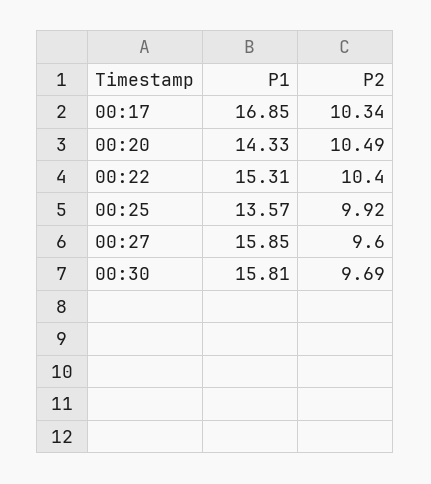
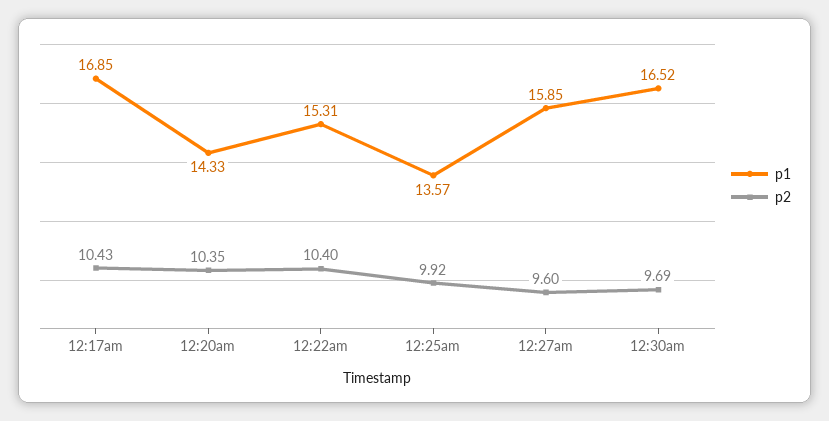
  {
    "P1": {
      "00:17": 16.85,
      "00:20": 14.33,
      "00:22": 15.31,
      "00:25": 13.57,
      "00:27": 15.85,
-     "00:30": 15.81
+     "00:30": 16.52
    },
    "P2": {
-     "00:17": 10.34,
+     "00:17": 10.43,
-     "00:20": 10.49,
+     "00:20": 10.35,
      "00:22": 10.4,
      "00:25": 9.92,
      "00:27": 9.6,
      "00:30": 9.69
    }
  }

